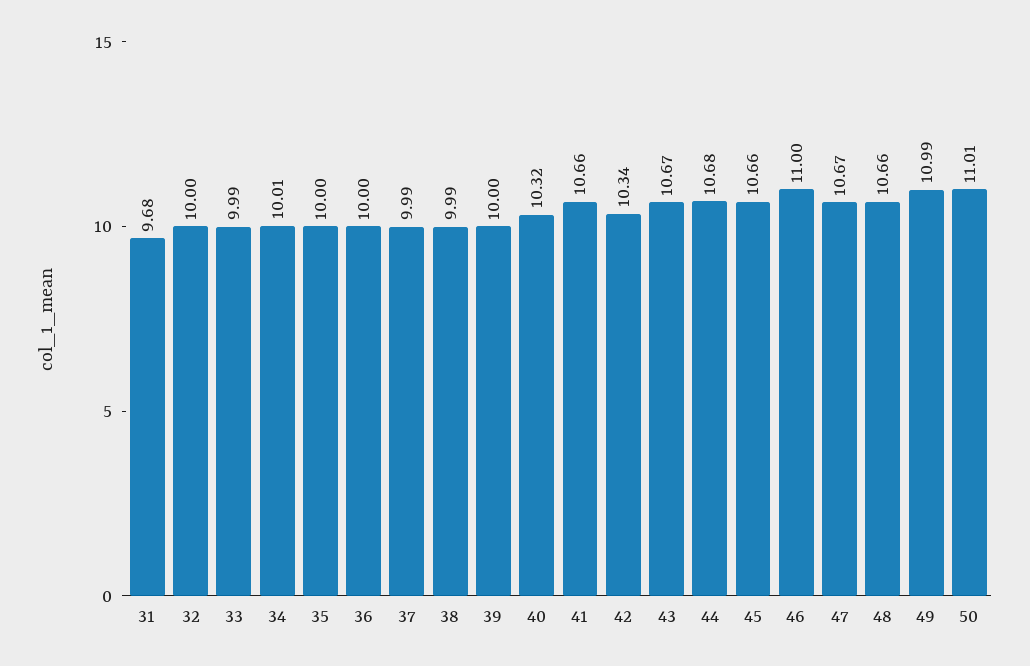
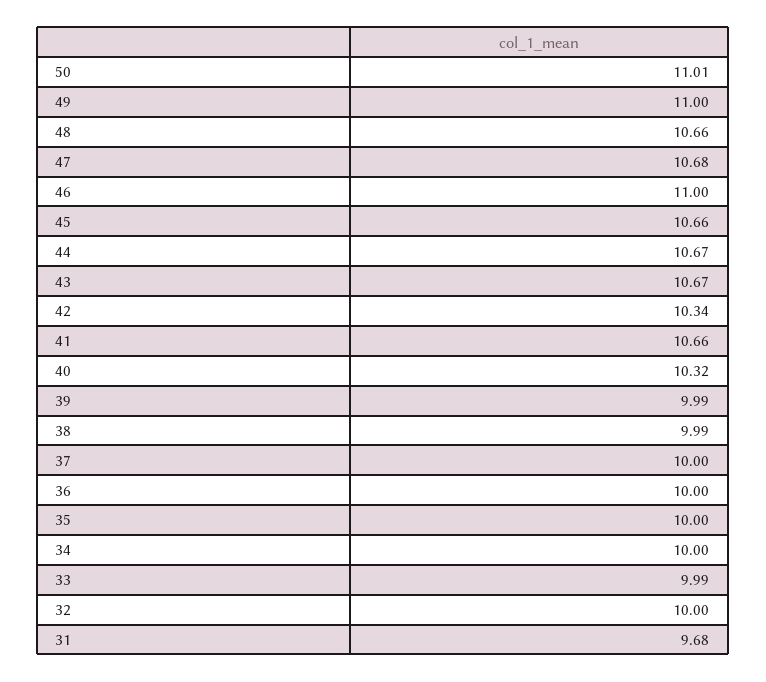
  {
    "31": 9.68,
    "32": 10,
    "33": 9.99,
-   "34": 10.01,
+   "34": 10,
    "35": 10,
    "36": 10,
-   "37": 9.99,
+   "37": 10,
    "38": 9.99,
-   "39": 10,
+   "39": 9.99,
    "40": 10.32,
    "41": 10.66,
    "42": 10.34,
    "43": 10.67,
-   "44": 10.68,
+   "44": 10.67,
    "45": 10.66,
    "46": 11,
-   "47": 10.67,
+   "47": 10.68,
    "48": 10.66,
-   "49": 10.99,
+   "49": 11,
    "50": 11.01
  }

